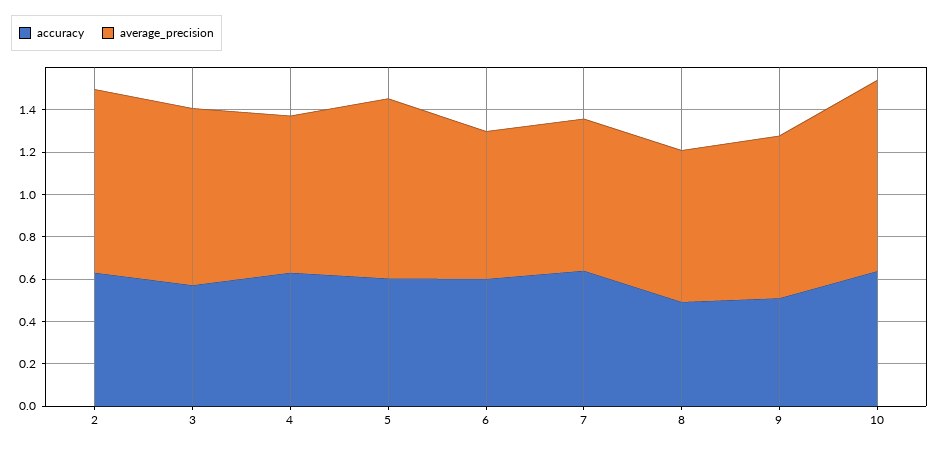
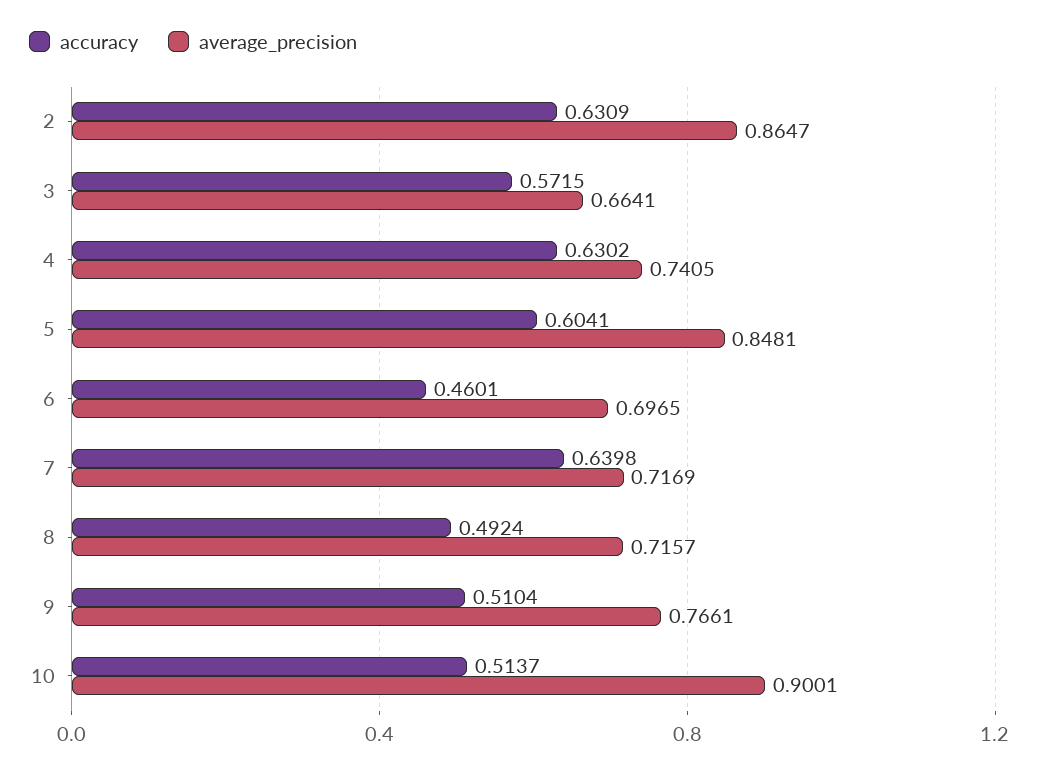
  {
    "accuracy": {
      "2": 0.6309,
      "3": 0.5715,
      "4": 0.6302,
      "5": 0.6041,
-     "6": 0.6,
+     "6": 0.4601,
      "7": 0.6398,
      "8": 0.4924,
      "9": 0.5104,
-     "10": 0.65
+     "10": 0.5137
    },
    "average_precision": {
      "2": 0.8647,
-     "3": 0.85,
+     "3": 0.6641,
      "4": 0.7405,
      "5": 0.8481,
      "6": 0.6965,
      "7": 0.7169,
      "8": 0.7157,
      "9": 0.7661,
      "10": 0.9001
    }
  }

